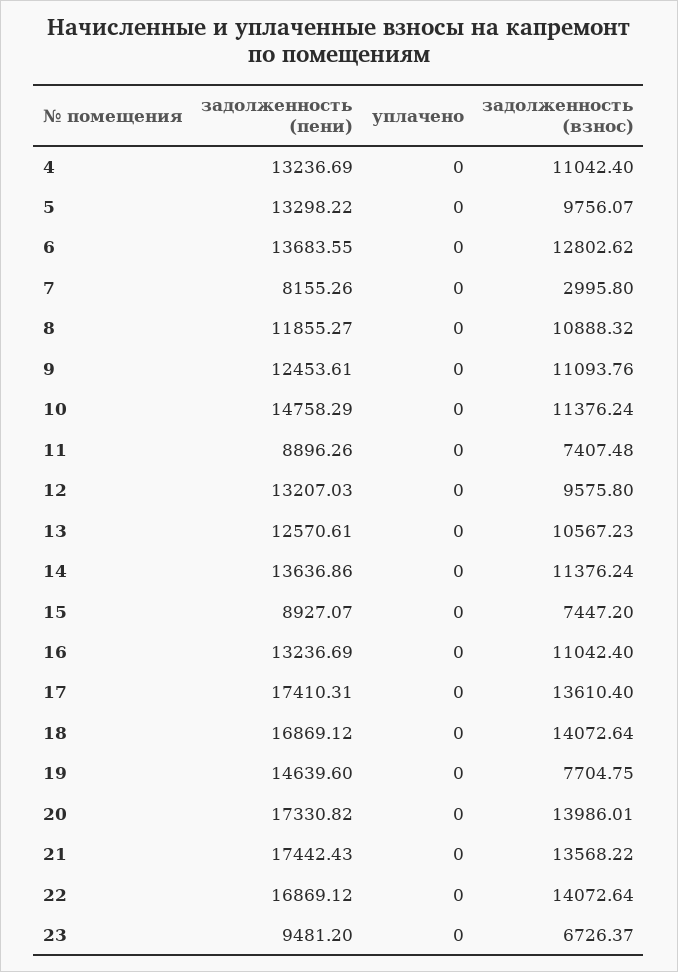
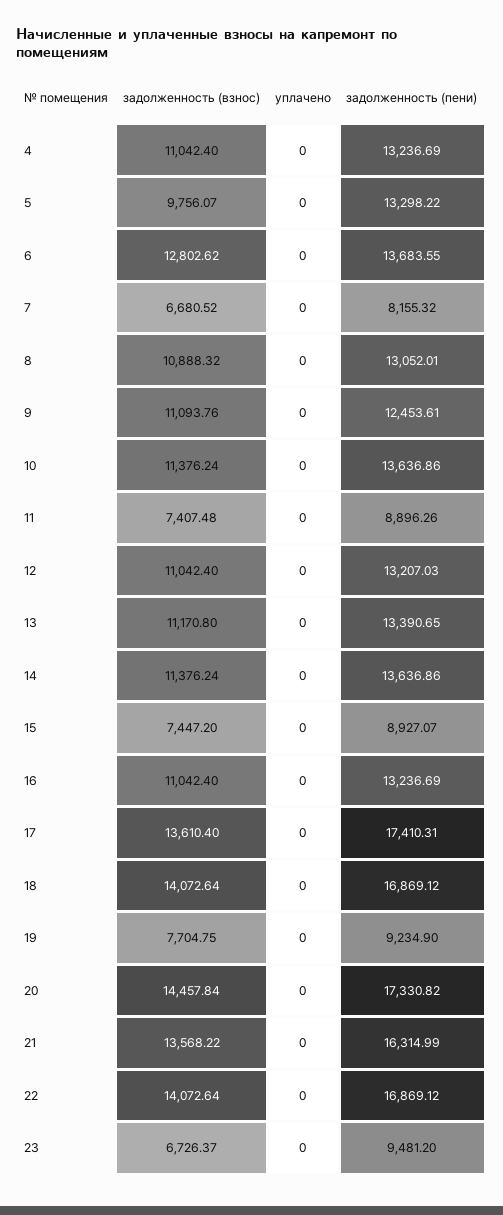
  {
    "задолженность (пени)": {
      "4": 13236.69,
      "5": 13298.22,
      "6": 13683.55,
-     "7": 8155.26,
+     "7": 8155.32,
-     "8": 11855.27,
+     "8": 13052.01,
      "9": 12453.61,
-     "10": 14758.29,
+     "10": 13636.86,
      "11": 8896.26,
      "12": 13207.03,
-     "13": 12570.61,
+     "13": 13390.65,
      "14": 13636.86,
      "15": 8927.07,
      "16": 13236.69,
      "17": 17410.31,
      "18": 16869.12,
-     "19": 14639.6,
+     "19": 9234.9,
      "20": 17330.82,
-     "21": 17442.43,
+     "21": 16314.99,
      "22": 16869.12,
      "23": 9481.2
    },
    "уплачено": {
      "4": 0,
      "5": 0,
      "6": 0,
      "7": 0,
      "8": 0,
      "9": 0,
      "10": 0,
      "11": 0,
      "12": 0,
      "13": 0,
      "14": 0,
      "15": 0,
      "16": 0,
      "17": 0,
      "18": 0,
      "19": 0,
      "20": 0,
      "21": 0,
      "22": 0,
      "23": 0
    },
    "задолженность (взнос)": {
      "4": 11042.4,
      "5": 9756.07,
      "6": 12802.62,
-     "7": 2995.8,
+     "7": 6680.52,
      "8": 10888.32,
      "9": 11093.76,
      "10": 11376.24,
      "11": 7407.48,
-     "12": 9575.8,
+     "12": 11042.4,
-     "13": 10567.23,
+     "13": 11170.8,
      "14": 11376.24,
      "15": 7447.2,
      "16": 11042.4,
      "17": 13610.4,
      "18": 14072.64,
      "19": 7704.75,
-     "20": 13986.01,
+     "20": 14457.84,
      "21": 13568.22,
      "22": 14072.64,
      "23": 6726.37
    }
  }

